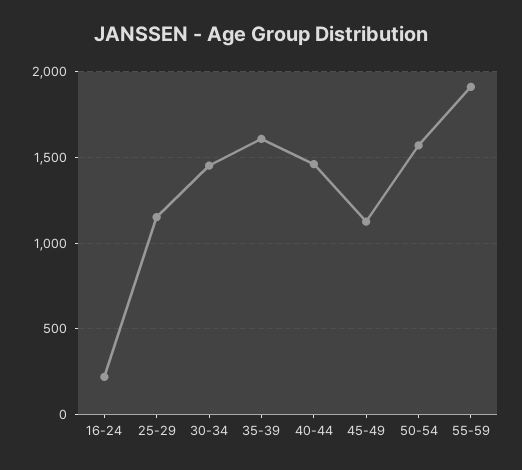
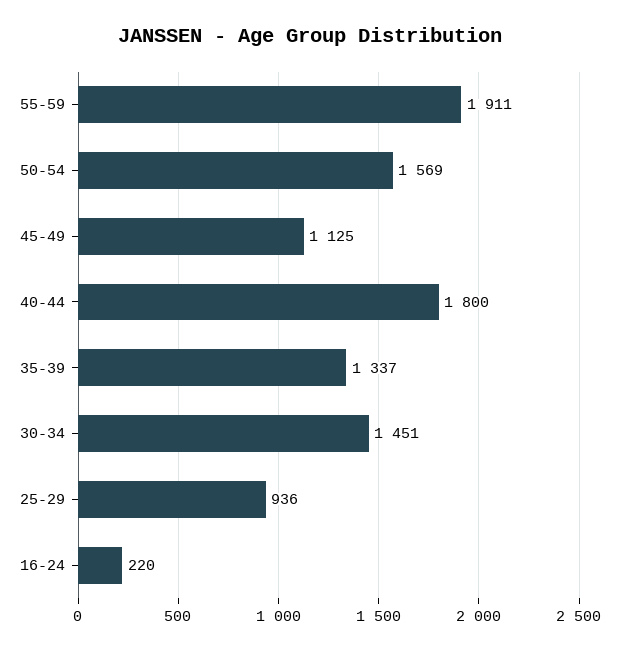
  {
    "16-24": 220,
-   "25-29": 1150,
+   "25-29": 936,
    "30-34": 1451,
-   "35-39": 1600,
+   "35-39": 1337,
-   "40-44": 1450,
+   "40-44": 1800,
    "45-49": 1125,
    "50-54": 1569,
    "55-59": 1911
  }

